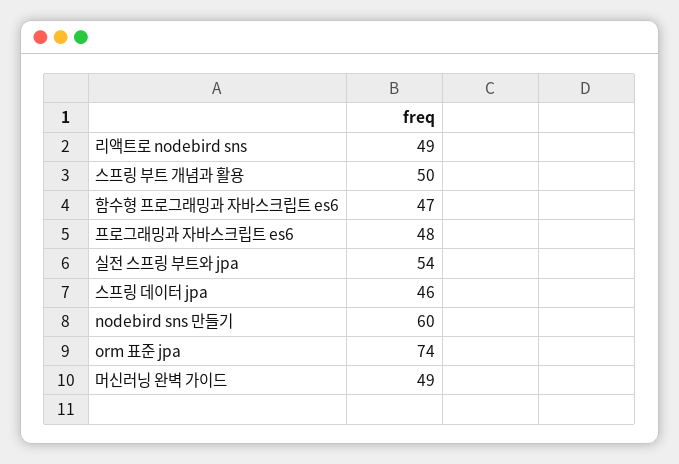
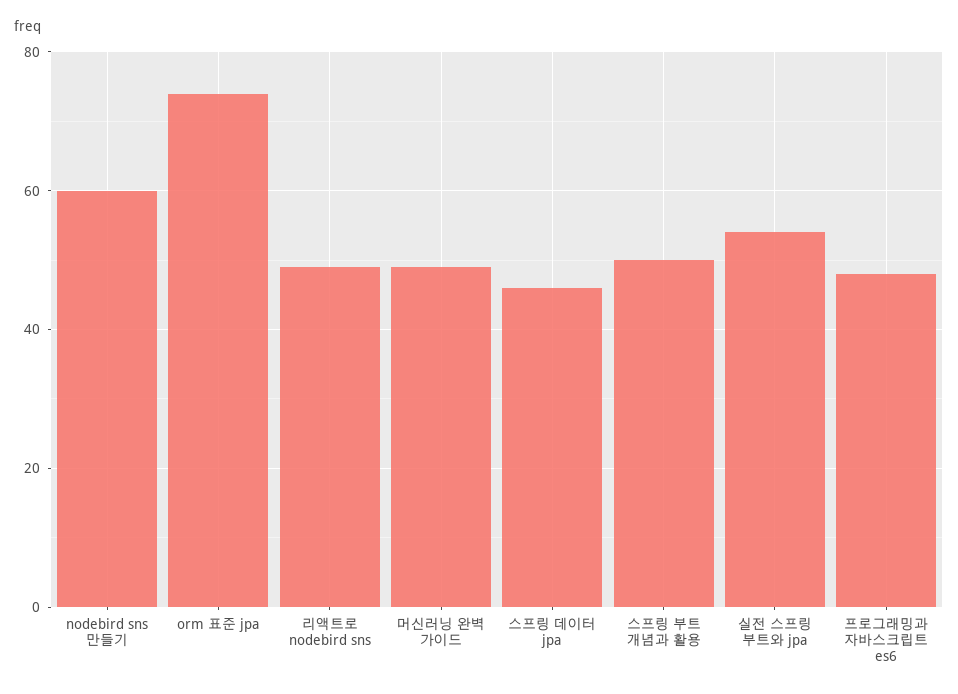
  {
    "리액트로 nodebird sns": 49,
    "스프링 부트 개념과 활용": 50,
-   "함수형 프로그래밍과 자바스크립트 es6": 47,
    "프로그래밍과 자바스크립트 es6": 48,
    "실전 스프링 부트와 jpa": 54,
    "스프링 데이터 jpa": 46,
    "nodebird sns 만들기": 60,
    "orm 표준 jpa": 74,
    "머신러닝 완벽 가이드": 49
  }

